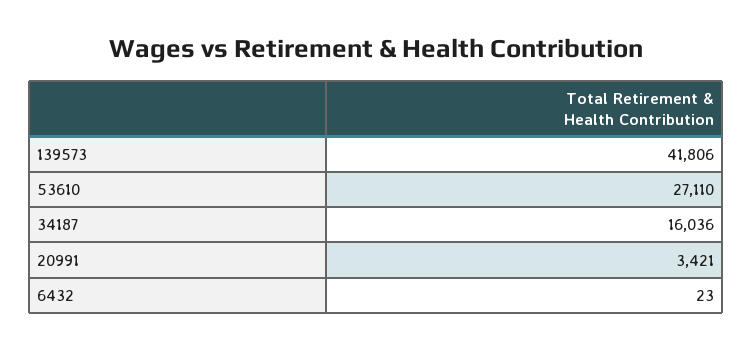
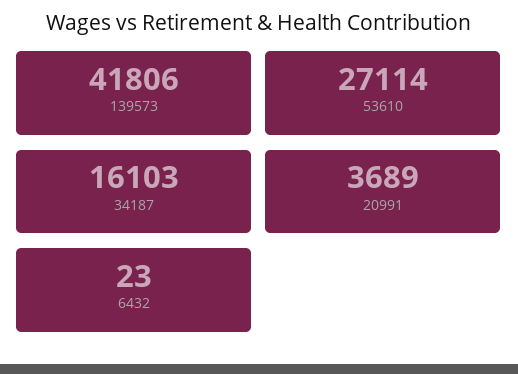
  {
    "139573": 41806,
-   "53610": 27110,
+   "53610": 27114,
-   "34187": 16036,
+   "34187": 16103,
-   "20991": 3421,
+   "20991": 3689,
    "6432": 23
  }

